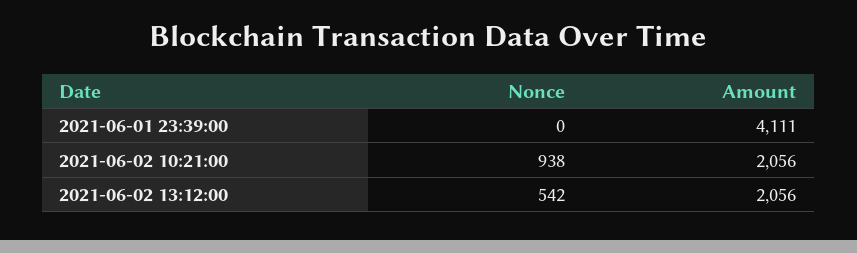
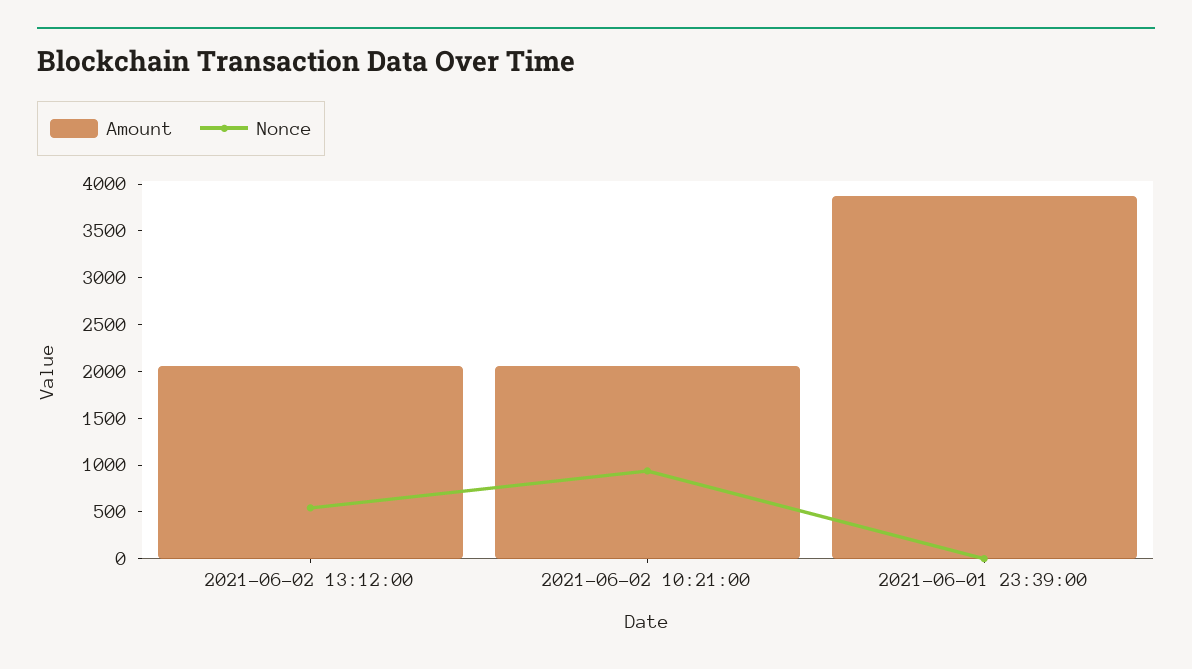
  {
    "Nonce": {
      "2021-06-01 23:39:00": 0,
      "2021-06-02 10:21:00": 938,
      "2021-06-02 13:12:00": 542
    },
    "Amount": {
-     "2021-06-01 23:39:00": 4111,
+     "2021-06-01 23:39:00": 3900,
      "2021-06-02 10:21:00": 2056,
      "2021-06-02 13:12:00": 2056
    }
  }

